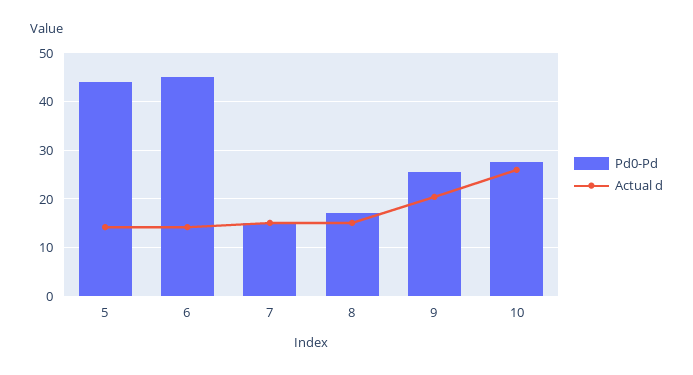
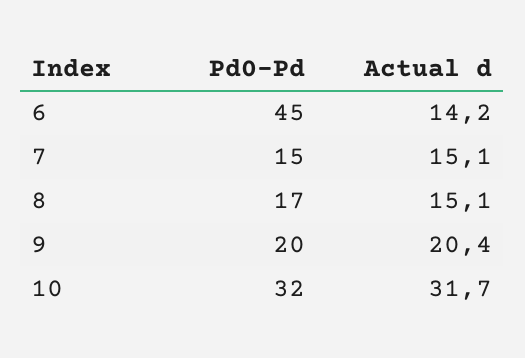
  {
    "Pd0-Pd": {
-     "5": 44,
      "6": 45,
      "7": 15,
      "8": 17,
-     "9": 26,
+     "9": 20,
-     "10": 28
+     "10": 32
    },
    "Actual d": {
-     "5": 14,
      "6": 14.2,
      "7": 15.1,
      "8": 15.1,
      "9": 20.4,
-     "10": 26
+     "10": 31.7
    }
  }

